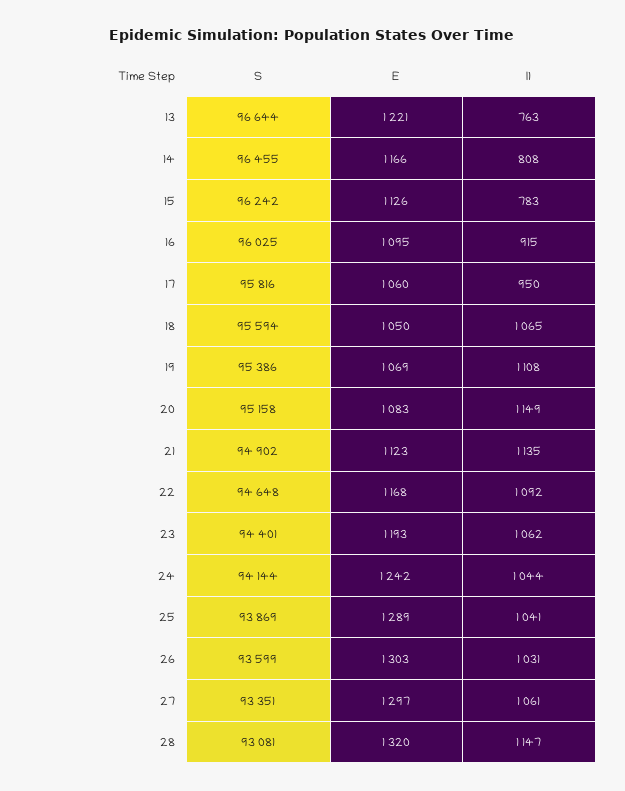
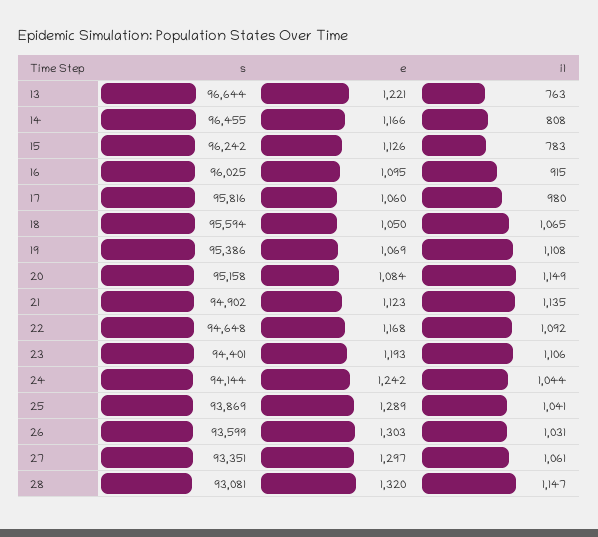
  {
    "S": {
      "13": 96644,
      "14": 96455,
      "15": 96242,
      "16": 96025,
      "17": 95816,
      "18": 95594,
      "19": 95386,
      "20": 95158,
      "21": 94902,
      "22": 94648,
      "23": 94401,
      "24": 94144,
      "25": 93869,
      "26": 93599,
      "27": 93351,
      "28": 93081
    },
    "E": {
      "13": 1221,
      "14": 1166,
      "15": 1126,
      "16": 1095,
      "17": 1060,
      "18": 1050,
      "19": 1069,
-     "20": 1083,
+     "20": 1084,
      "21": 1123,
      "22": 1168,
      "23": 1193,
      "24": 1242,
      "25": 1289,
      "26": 1303,
      "27": 1297,
      "28": 1320
    },
    "I1": {
      "13": 763,
      "14": 808,
      "15": 783,
      "16": 915,
-     "17": 950,
+     "17": 980,
      "18": 1065,
      "19": 1108,
      "20": 1149,
      "21": 1135,
      "22": 1092,
-     "23": 1062,
+     "23": 1106,
      "24": 1044,
      "25": 1041,
      "26": 1031,
      "27": 1061,
      "28": 1147
    }
  }

